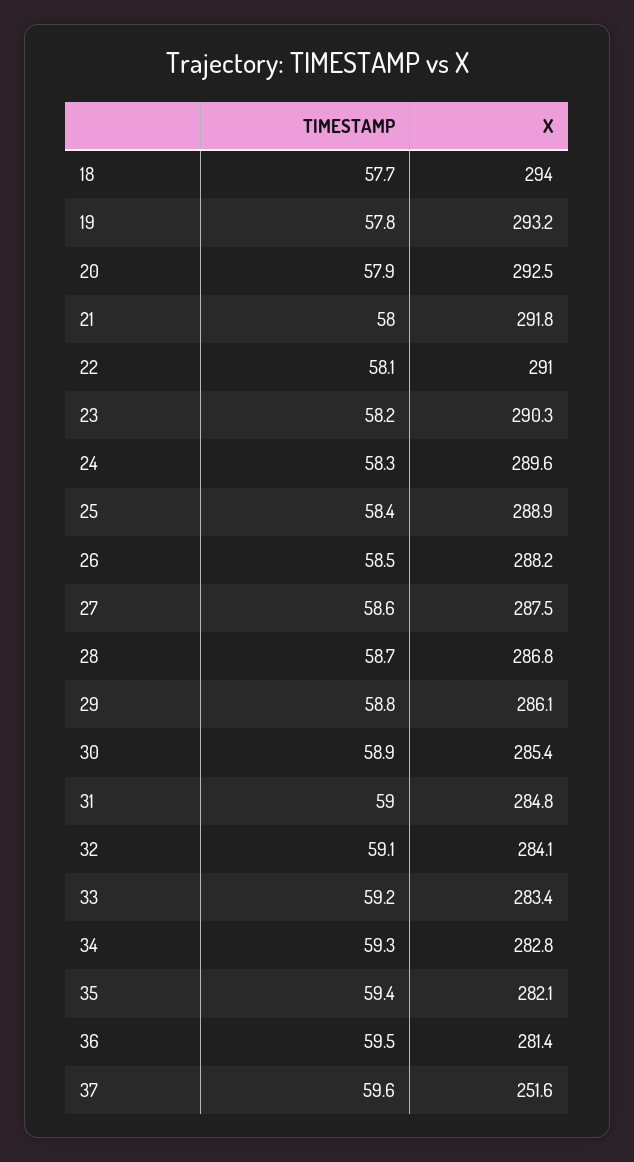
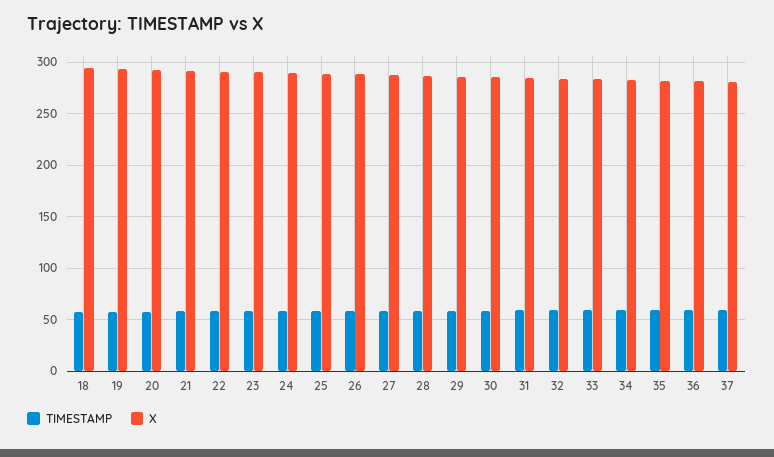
  {
    "TIMESTAMP": {
      "18": 57.7,
      "19": 57.8,
      "20": 57.9,
      "21": 58,
      "22": 58.1,
      "23": 58.2,
      "24": 58.3,
      "25": 58.4,
      "26": 58.5,
      "27": 58.6,
      "28": 58.7,
      "29": 58.8,
      "30": 58.9,
      "31": 59,
      "32": 59.1,
      "33": 59.2,
      "34": 59.3,
      "35": 59.4,
      "36": 59.5,
      "37": 59.6
    },
    "X": {
      "18": 294,
      "19": 293.2,
      "20": 292.5,
      "21": 291.8,
      "22": 291,
      "23": 290.3,
      "24": 289.6,
      "25": 288.9,
      "26": 288.2,
      "27": 287.5,
      "28": 286.8,
      "29": 286.1,
      "30": 285.4,
      "31": 284.8,
      "32": 284.1,
      "33": 283.4,
      "34": 282.8,
      "35": 282.1,
      "36": 281.4,
-     "37": 251.6
+     "37": 280
    }
  }

